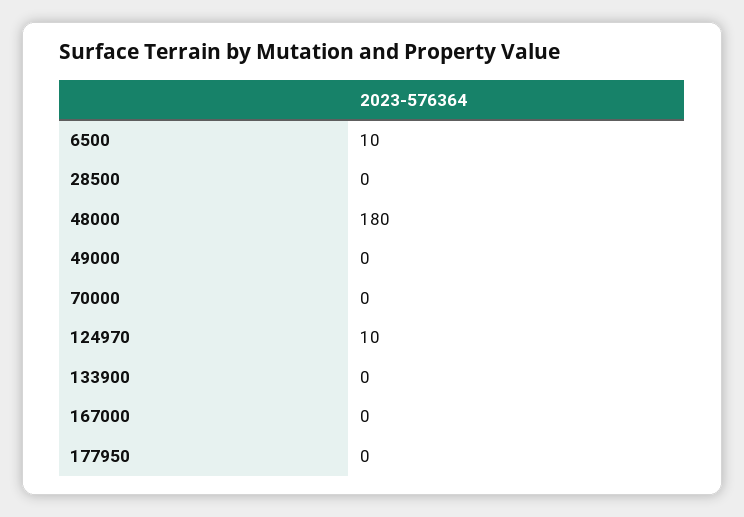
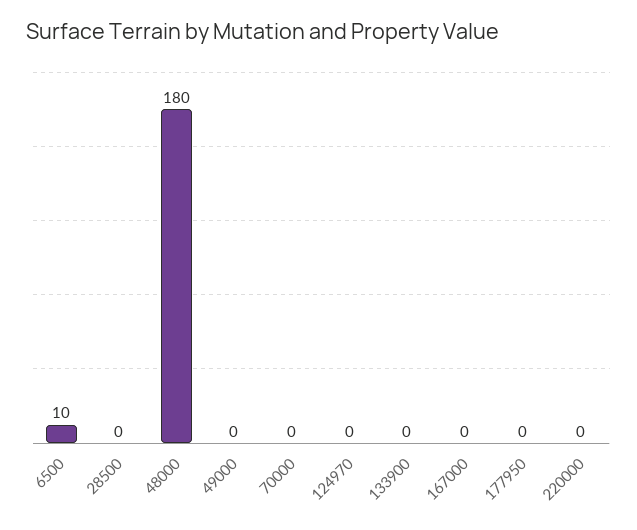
  {
    "6500": 10,
    "28500": 0,
    "48000": 180,
    "49000": 0,
    "70000": 0,
-   "124970": 10,
+   "124970": 0,
    "133900": 0,
    "167000": 0,
-   "177950": 0
+   "177950": 0,
+   "220000": 0
  }

